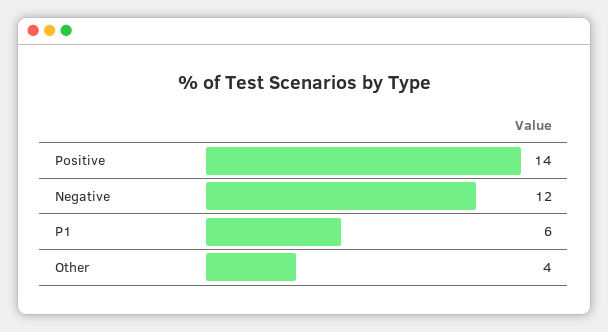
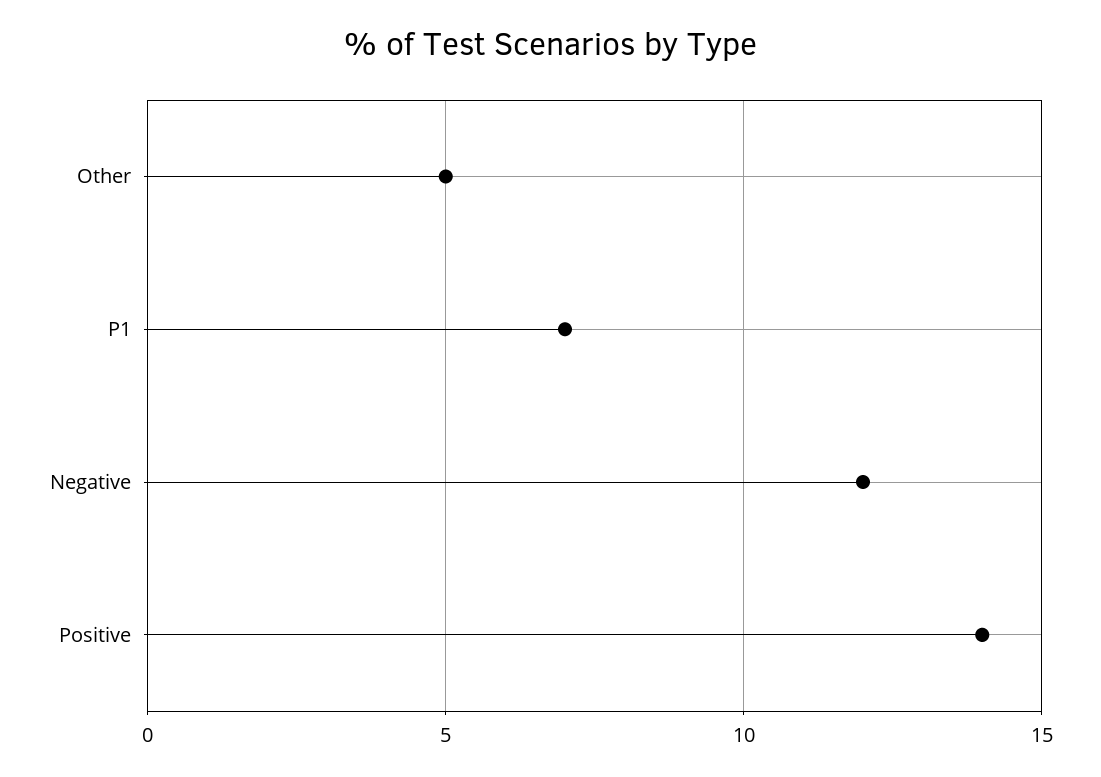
  {
    "Positive": 14,
    "Negative": 12,
-   "P1": 6,
+   "P1": 7,
-   "Other": 4
+   "Other": 5
  }

